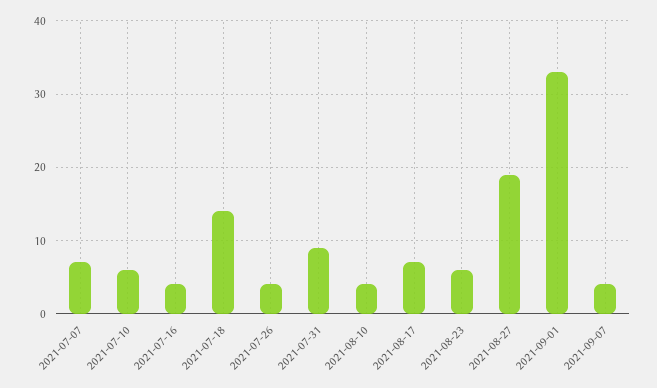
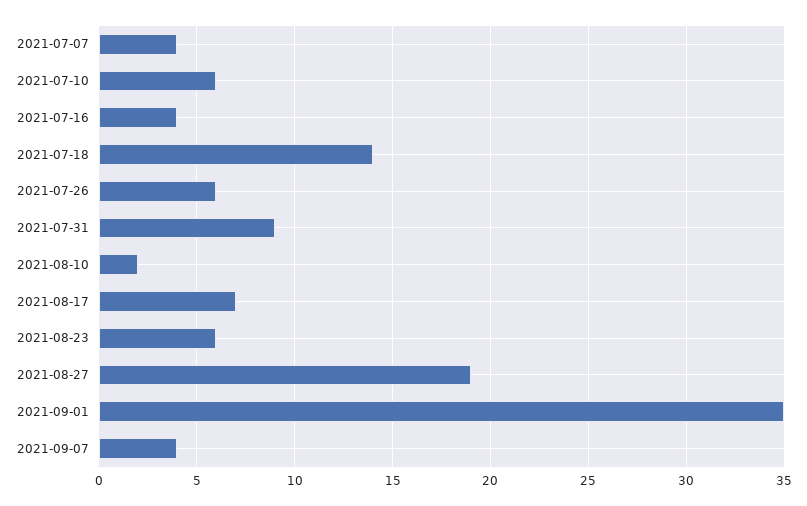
  {
-   "2021-07-07": 7,
+   "2021-07-07": 4,
    "2021-07-10": 6,
    "2021-07-16": 4,
    "2021-07-18": 14,
-   "2021-07-26": 4,
+   "2021-07-26": 6,
    "2021-07-31": 9,
-   "2021-08-10": 4,
+   "2021-08-10": 2,
    "2021-08-17": 7,
    "2021-08-23": 6,
    "2021-08-27": 19,
-   "2021-09-01": 33,
+   "2021-09-01": 35,
    "2021-09-07": 4
  }

